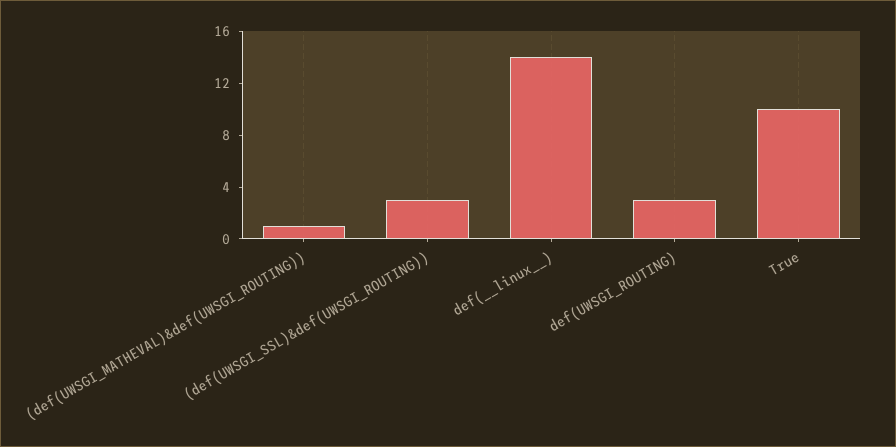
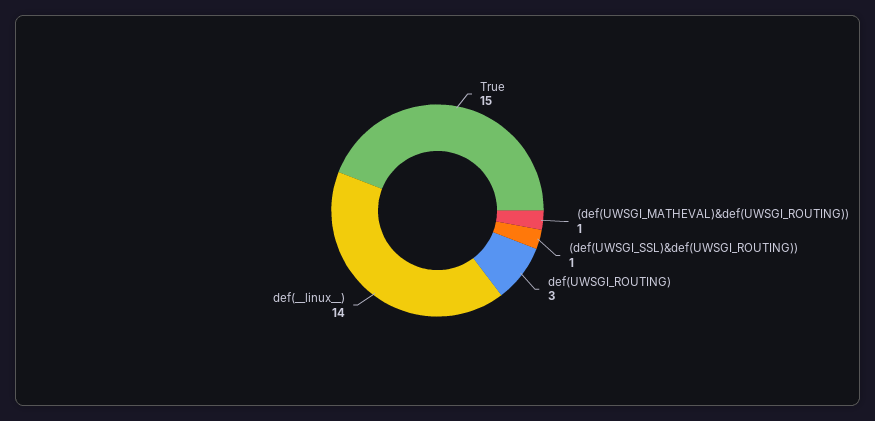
  {
    "(def(UWSGI_MATHEVAL)&def(UWSGI_ROUTING))": 1,
-   "(def(UWSGI_SSL)&def(UWSGI_ROUTING))": 3,
+   "(def(UWSGI_SSL)&def(UWSGI_ROUTING))": 1,
    "def(__linux__)": 14,
    "def(UWSGI_ROUTING)": 3,
-   "True": 10
+   "True": 15
  }

